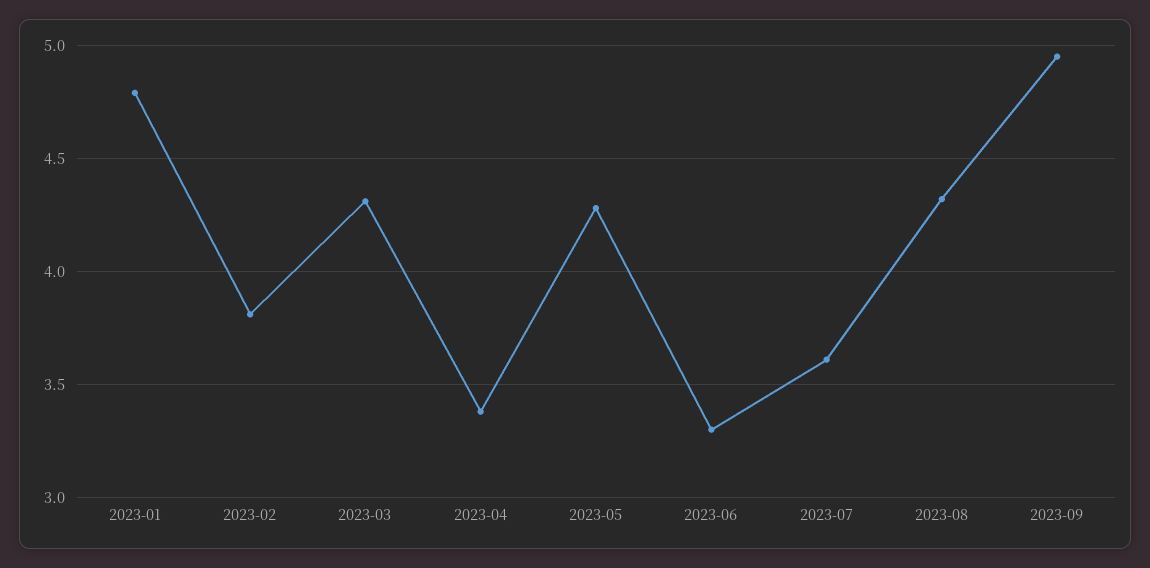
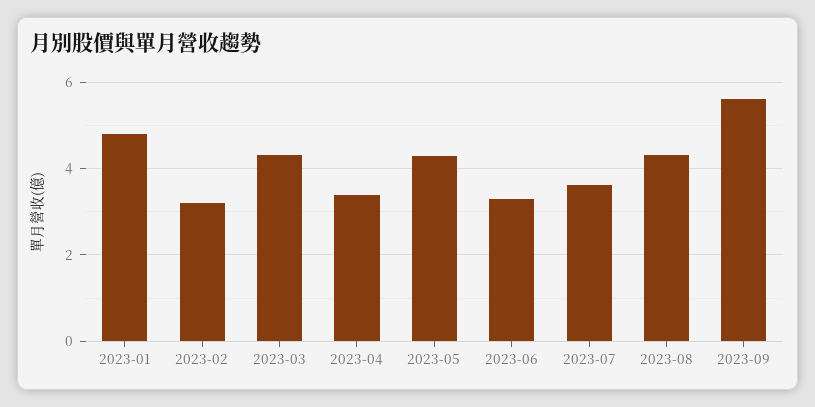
  {
    "2023-01": 4.8,
-   "2023-02": 3.8,
+   "2023-02": 3.2,
    "2023-03": 4.3,
    "2023-04": 3.4,
    "2023-05": 4.3,
    "2023-06": 3.3,
    "2023-07": 3.6,
    "2023-08": 4.3,
-   "2023-09": 4.95
+   "2023-09": 5.6
  }

